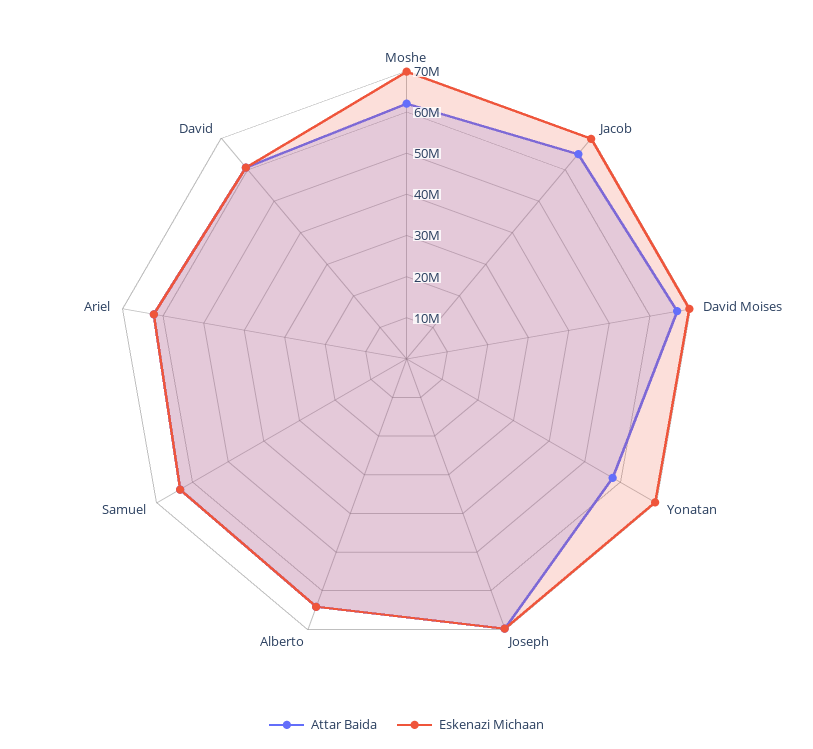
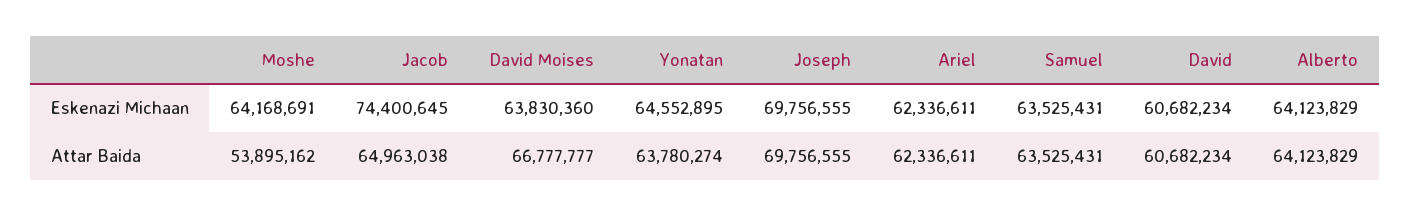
  {
    "Attar Baida": {
-     "Moshe": 62000000,
+     "Moshe": 53895162,
      "Jacob": 64963038,
      "David Moises": 66777777,
-     "Yonatan": 58000000,
+     "Yonatan": 63780274,
      "Joseph": 69756555,
      "Alberto": 64123829,
      "Samuel": 63525431,
      "Ariel": 62336611,
      "David": 60682234
    },
    "Eskenazi Michaan": {
-     "Moshe": 70000000,
+     "Moshe": 64168691,
-     "Jacob": 70000000,
+     "Jacob": 74400645,
-     "David Moises": 70000000,
+     "David Moises": 63830360,
-     "Yonatan": 70000000,
+     "Yonatan": 64552895,
      "Joseph": 69756555,
      "Alberto": 64123829,
      "Samuel": 63525431,
      "Ariel": 62336611,
      "David": 60682234
    }
  }

